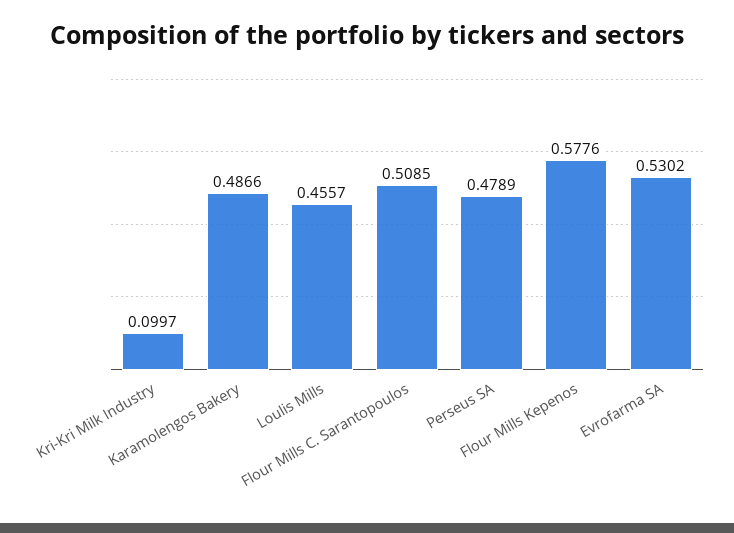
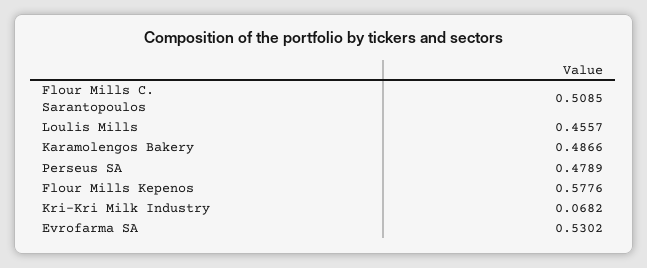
  {
-   "Kri-Kri Milk Industry": 0.0997,
+   "Kri-Kri Milk Industry": 0.0682,
    "Karamolengos Bakery": 0.4866,
    "Loulis Mills": 0.4557,
    "Flour Mills C. Sarantopoulos": 0.5085,
    "Perseus SA": 0.4789,
    "Flour Mills Kepenos": 0.5776,
    "Evrofarma SA": 0.5302
  }

